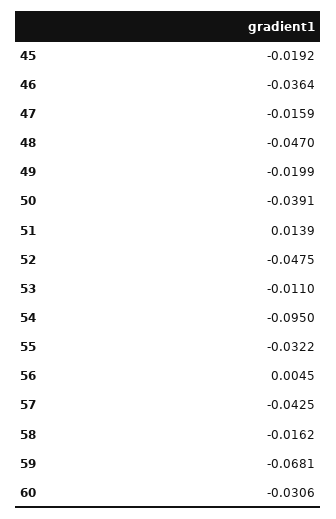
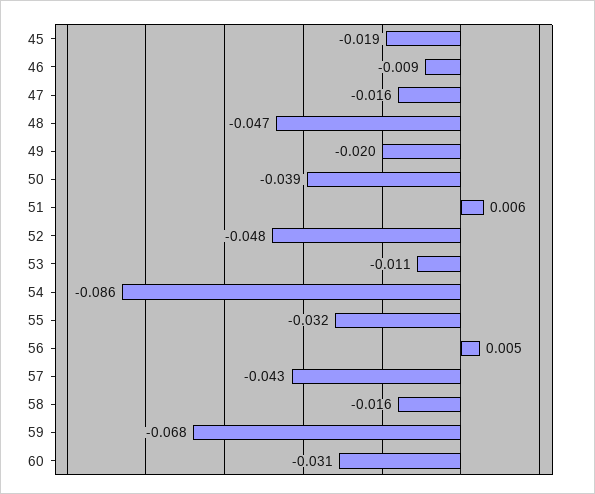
  {
    "45": -0.0192,
-   "46": -0.0364,
+   "46": -0.009,
    "47": -0.0159,
    "48": -0.047,
    "49": -0.0199,
    "50": -0.0391,
-   "51": 0.0139,
+   "51": 0.006,
    "52": -0.0475,
    "53": -0.011,
-   "54": -0.095,
+   "54": -0.086,
    "55": -0.0322,
    "56": 0.0045,
    "57": -0.0425,
    "58": -0.0162,
    "59": -0.0681,
    "60": -0.0306
  }

